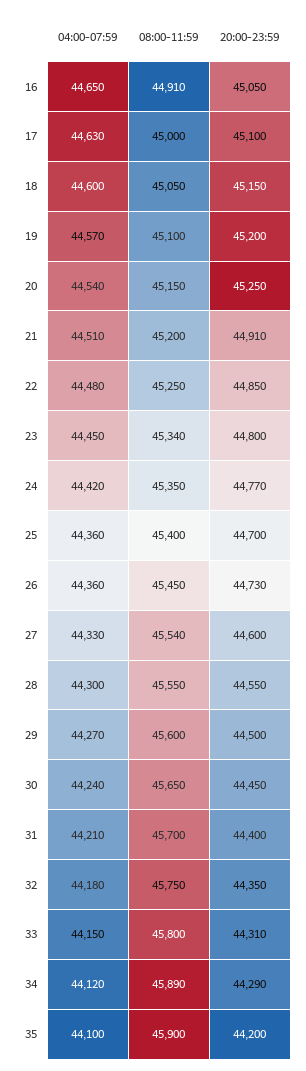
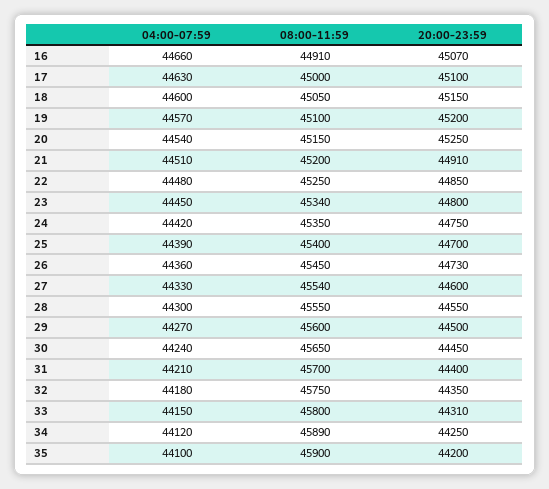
  {
    "04:00-07:59": {
-     "16": 44650,
+     "16": 44660,
      "17": 44630,
      "18": 44600,
      "19": 44570,
      "20": 44540,
      "21": 44510,
      "22": 44480,
      "23": 44450,
      "24": 44420,
-     "25": 44360,
+     "25": 44390,
      "26": 44360,
      "27": 44330,
      "28": 44300,
      "29": 44270,
      "30": 44240,
      "31": 44210,
      "32": 44180,
      "33": 44150,
      "34": 44120,
      "35": 44100
    },
    "08:00-11:59": {
      "16": 44910,
      "17": 45000,
      "18": 45050,
      "19": 45100,
      "20": 45150,
      "21": 45200,
      "22": 45250,
      "23": 45340,
      "24": 45350,
      "25": 45400,
      "26": 45450,
      "27": 45540,
      "28": 45550,
      "29": 45600,
      "30": 45650,
      "31": 45700,
      "32": 45750,
      "33": 45800,
      "34": 45890,
      "35": 45900
    },
    "20:00-23:59": {
-     "16": 45050,
+     "16": 45070,
      "17": 45100,
      "18": 45150,
      "19": 45200,
      "20": 45250,
      "21": 44910,
      "22": 44850,
      "23": 44800,
-     "24": 44770,
+     "24": 44750,
      "25": 44700,
      "26": 44730,
      "27": 44600,
      "28": 44550,
      "29": 44500,
      "30": 44450,
      "31": 44400,
      "32": 44350,
      "33": 44310,
-     "34": 44290,
+     "34": 44250,
      "35": 44200
    }
  }

